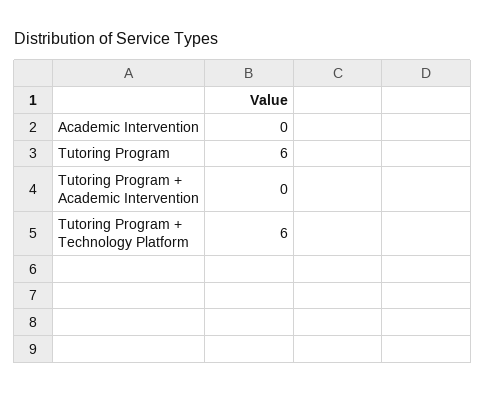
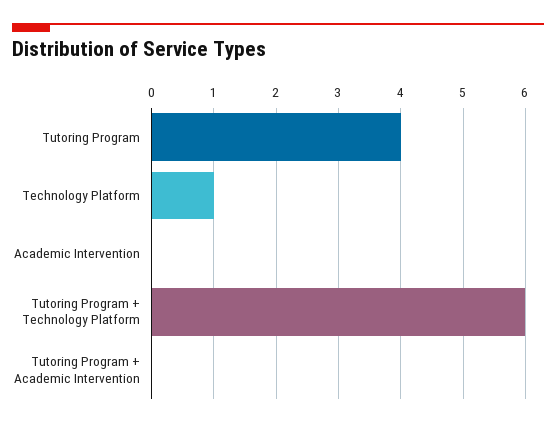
  {
    "Academic Intervention": 0,
-   "Tutoring Program": 6,
+   "Tutoring Program": 4,
    "Tutoring Program + Academic Intervention": 0,
-   "Tutoring Program + Technology Platform": 6
+   "Tutoring Program + Technology Platform": 6,
+   "Technology Platform": 1
  }

